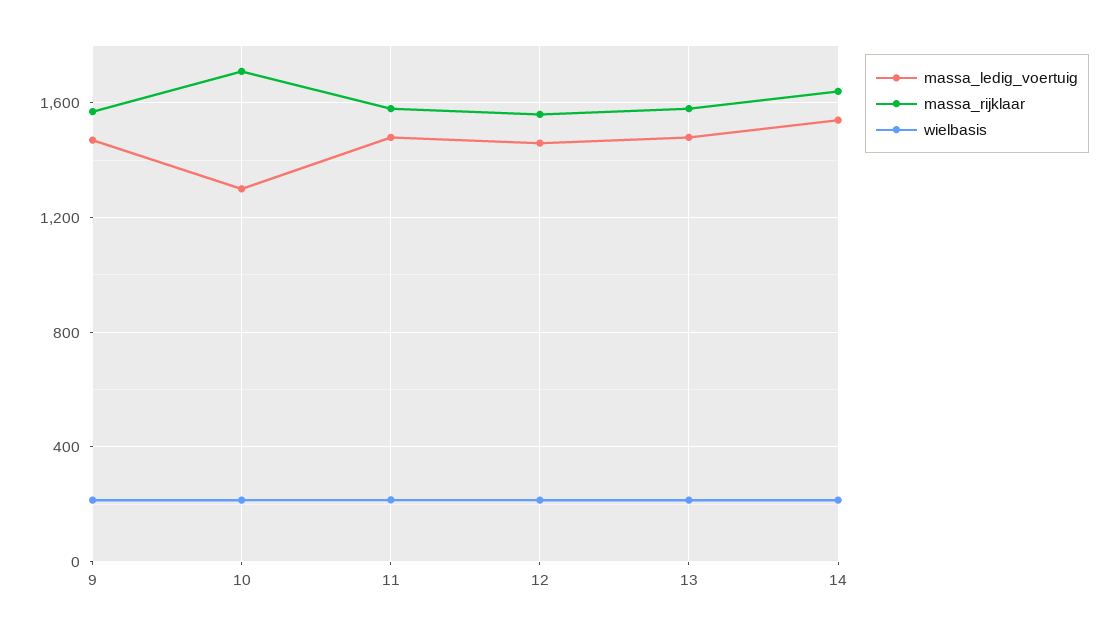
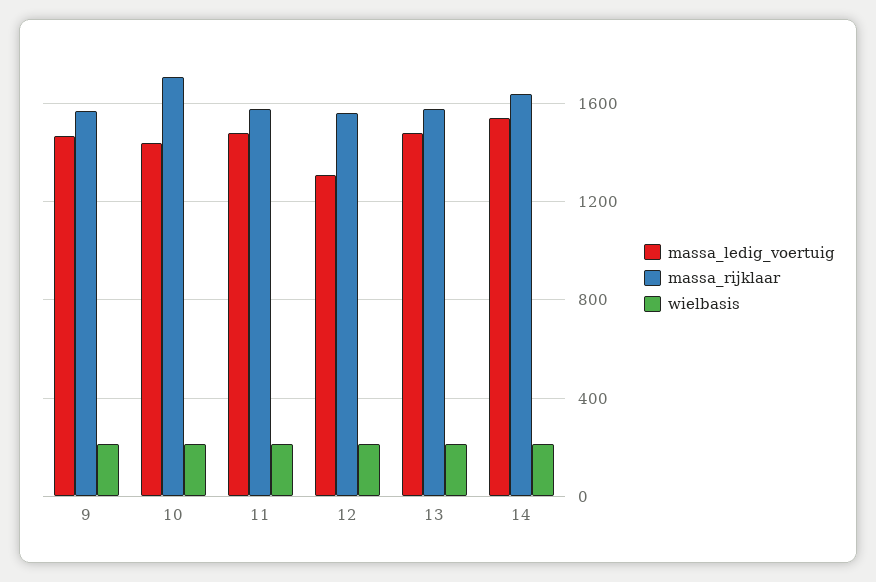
  {
    "massa_ledig_voertuig": {
      "9": 1450,
-     "10": 1300,
+     "10": 1450,
      "11": 1500,
-     "12": 1450,
+     "12": 1300,
      "13": 1500,
      "14": 1550
    },
    "massa_rijklaar": {
      "9": 1550,
      "10": 1700,
      "11": 1600,
      "12": 1550,
      "13": 1600,
      "14": 1650
    },
    "wielbasis": {
      "9": 200,
      "10": 200,
      "11": 200,
      "12": 200,
      "13": 200,
      "14": 200
    }
  }

